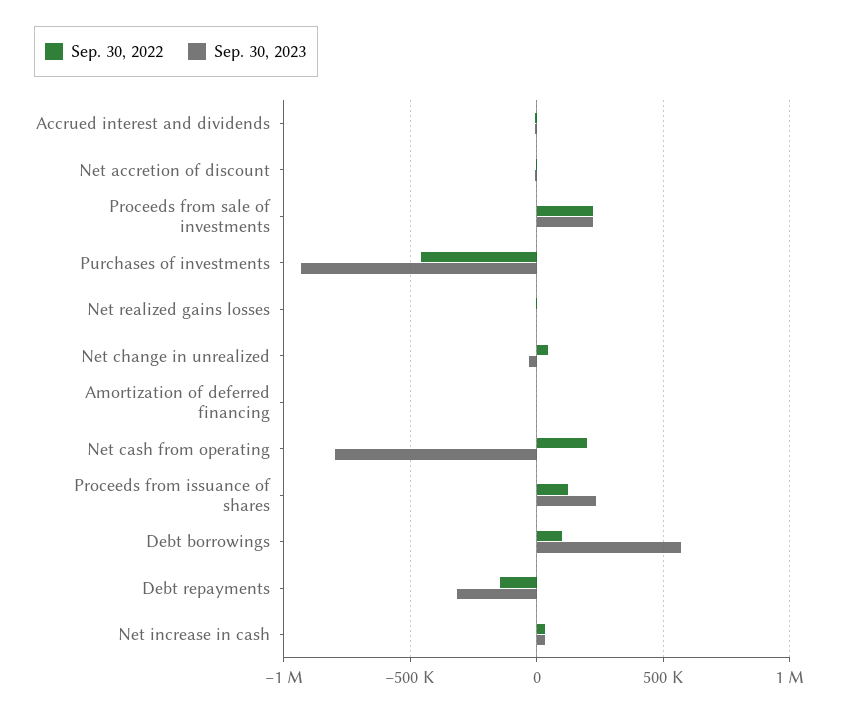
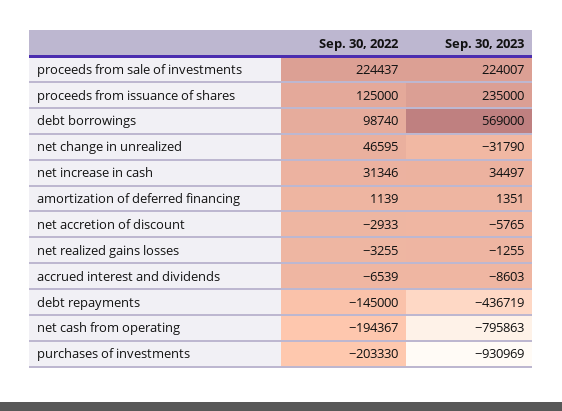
  {
    "Sep. 30, 2022": {
      "Accrued interest and dividends": -6539,
      "Net accretion of discount": -2933,
      "Proceeds from sale of investments": 224437,
-     "Purchases of investments": -450000,
+     "Purchases of investments": -203330,
      "Net realized gains losses": -3255,
      "Net change in unrealized": 46595,
      "Amortization of deferred financing": 1139,
-     "Net cash from operating": 200000,
+     "Net cash from operating": -194367,
      "Proceeds from issuance of shares": 125000,
      "Debt borrowings": 98740,
      "Debt repayments": -145000,
      "Net increase in cash": 31346
    },
    "Sep. 30, 2023": {
      "Accrued interest and dividends": -8603,
      "Net accretion of discount": -5765,
      "Proceeds from sale of investments": 224007,
      "Purchases of investments": -930969,
      "Net realized gains losses": -1255,
      "Net change in unrealized": -31790,
      "Amortization of deferred financing": 1351,
      "Net cash from operating": -795863,
      "Proceeds from issuance of shares": 235000,
      "Debt borrowings": 569000,
-     "Debt repayments": -300000,
+     "Debt repayments": -436719,
      "Net increase in cash": 34497
    }
  }

